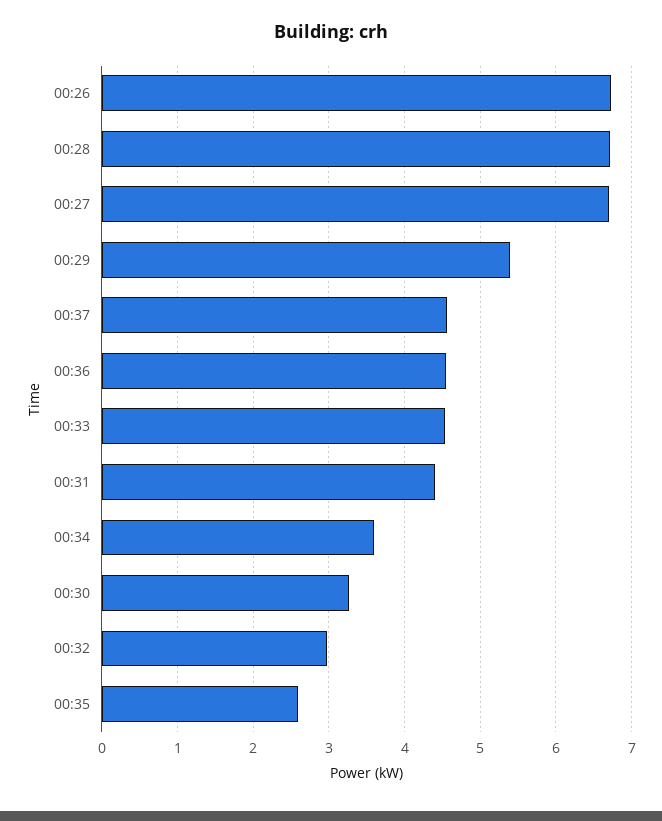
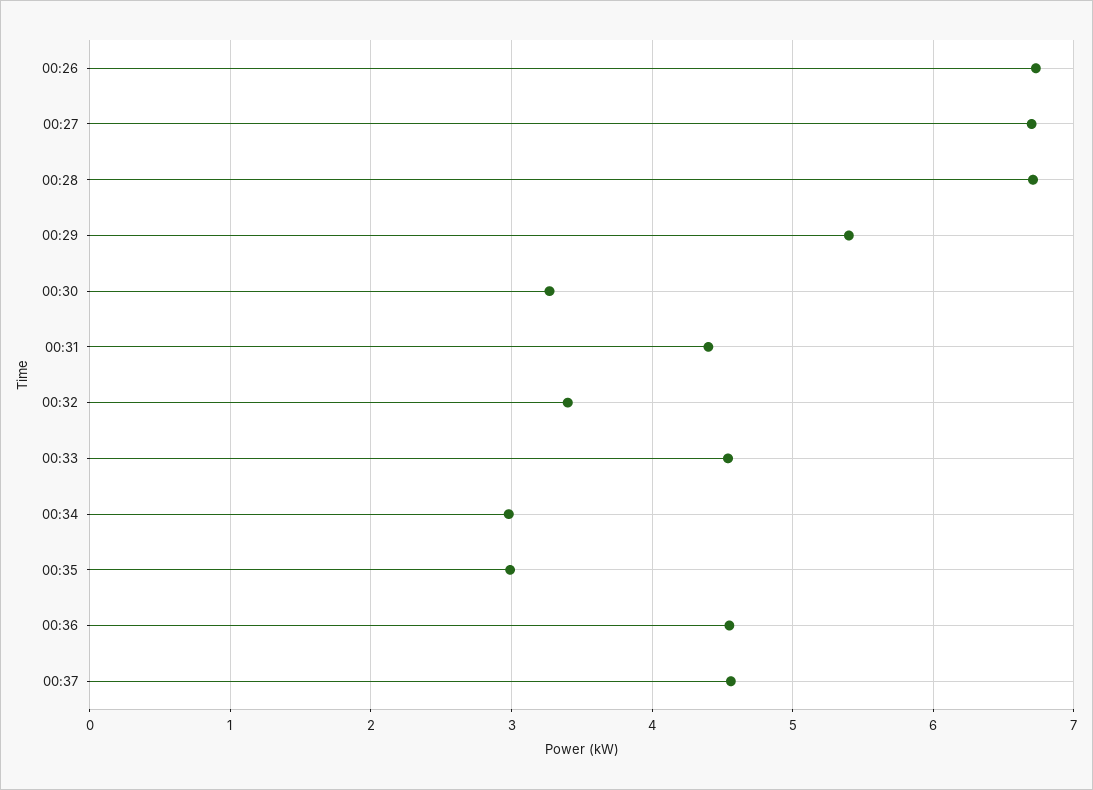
  {
    "00:26": 6.7,
    "00:28": 6.7,
    "00:27": 6.7,
    "00:29": 5.4,
    "00:37": 4.6,
    "00:36": 4.6,
    "00:33": 4.5,
    "00:31": 4.4,
-   "00:34": 3.6,
+   "00:34": 3,
    "00:30": 3.3,
-   "00:32": 3,
+   "00:32": 3.4,
-   "00:35": 2.6
+   "00:35": 3
  }

